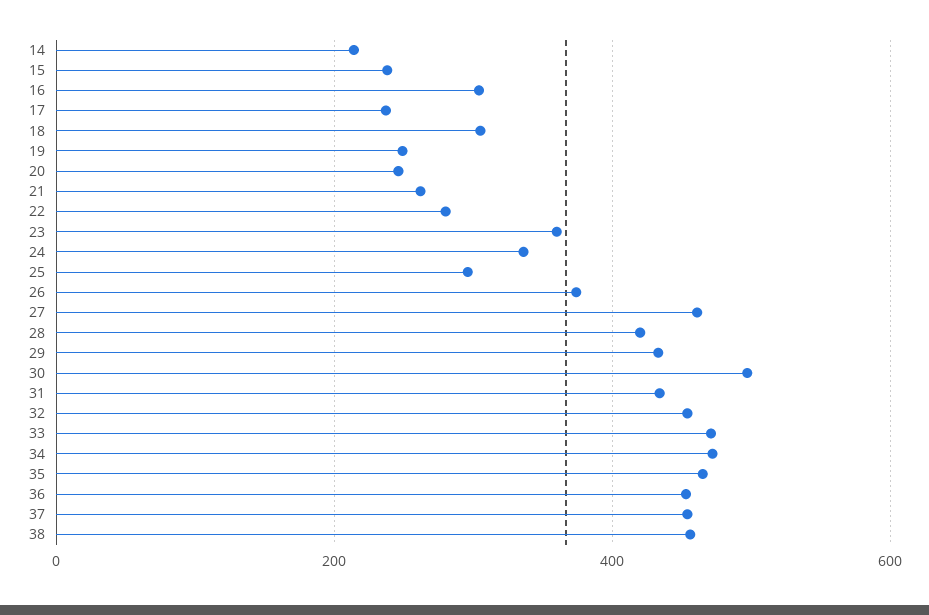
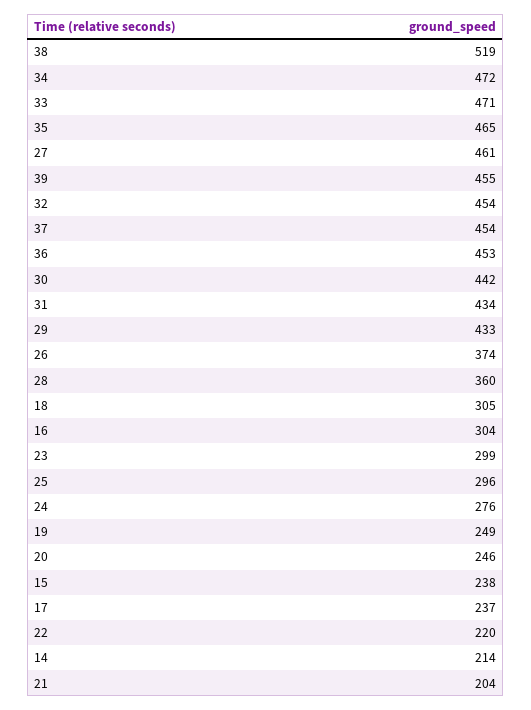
  {
    "14": 214,
    "15": 238,
    "16": 304,
    "17": 237,
    "18": 305,
    "19": 249,
    "20": 246,
-   "21": 260,
+   "21": 204,
-   "22": 280,
+   "22": 220,
-   "23": 360,
+   "23": 299,
-   "24": 340,
+   "24": 276,
    "25": 296,
    "26": 374,
    "27": 461,
-   "28": 420,
+   "28": 360,
    "29": 433,
-   "30": 500,
+   "30": 442,
    "31": 434,
    "32": 454,
    "33": 471,
    "34": 472,
    "35": 465,
    "36": 453,
    "37": 454,
-   "38": 460
+   "38": 519,
+   "39": 455
  }

